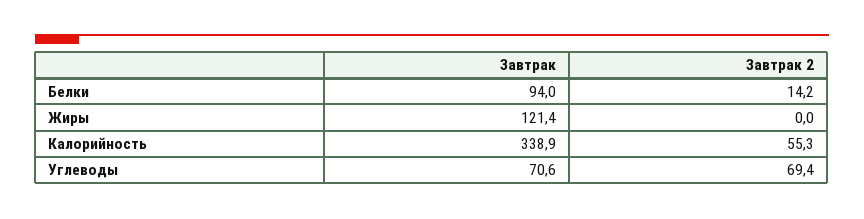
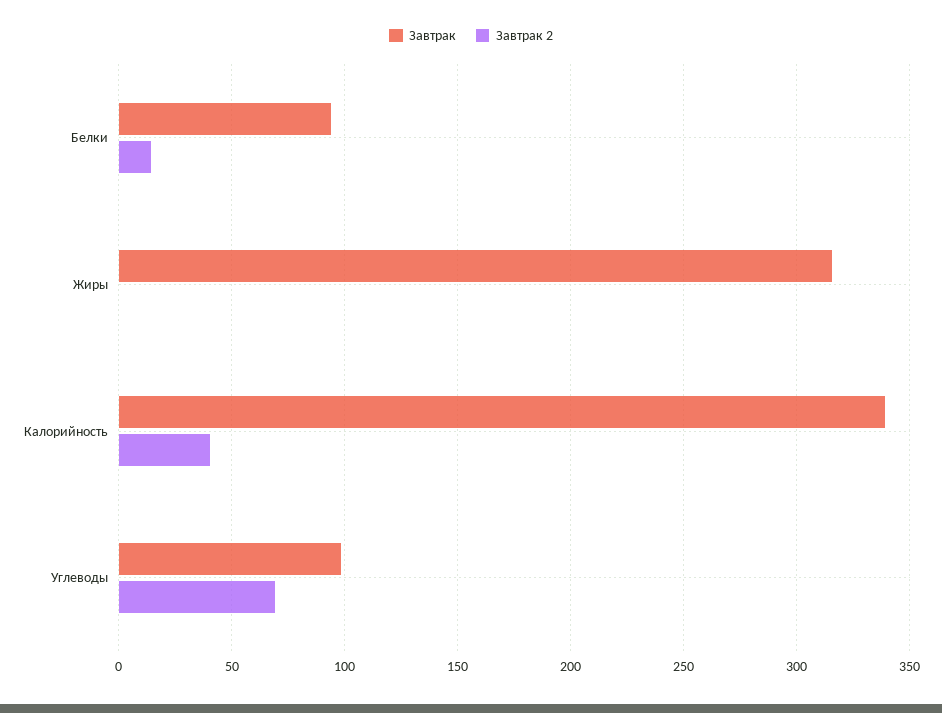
  {
    "Завтрак": {
      "Белки": 94,
-     "Жиры": 121.4,
+     "Жиры": 315,
      "Калорийность": 338.9,
-     "Углеводы": 70.6
+     "Углеводы": 100
    },
    "Завтрак 2": {
      "Белки": 14.2,
      "Жиры": 0,
-     "Калорийность": 55.3,
+     "Калорийность": 40,
      "Углеводы": 69.4
    }
  }

